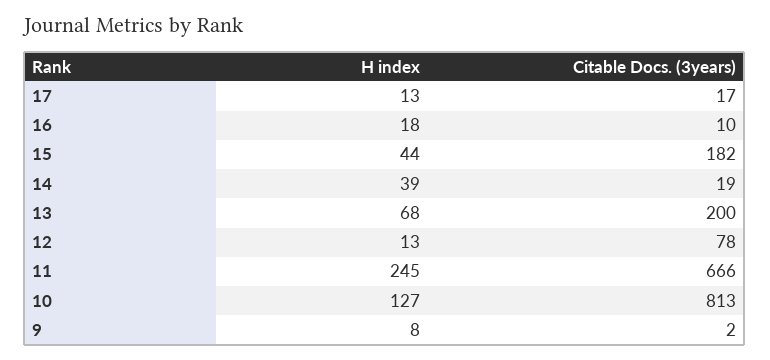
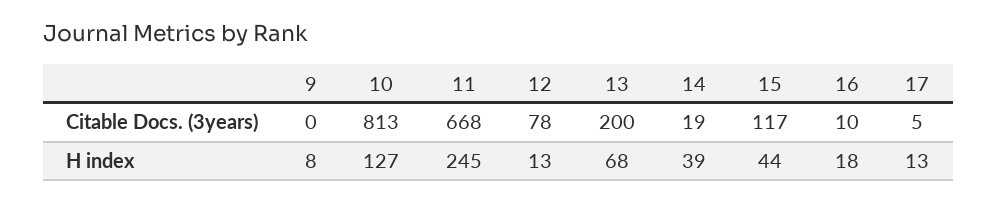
  {
    "H index": {
      "17": 13,
      "16": 18,
      "15": 44,
      "14": 39,
      "13": 68,
      "12": 13,
      "11": 245,
      "10": 127,
      "9": 8
    },
    "Citable Docs. (3years)": {
-     "17": 17,
+     "17": 5,
      "16": 10,
-     "15": 182,
+     "15": 117,
      "14": 19,
      "13": 200,
      "12": 78,
-     "11": 666,
+     "11": 668,
      "10": 813,
-     "9": 2
+     "9": 0
    }
  }

